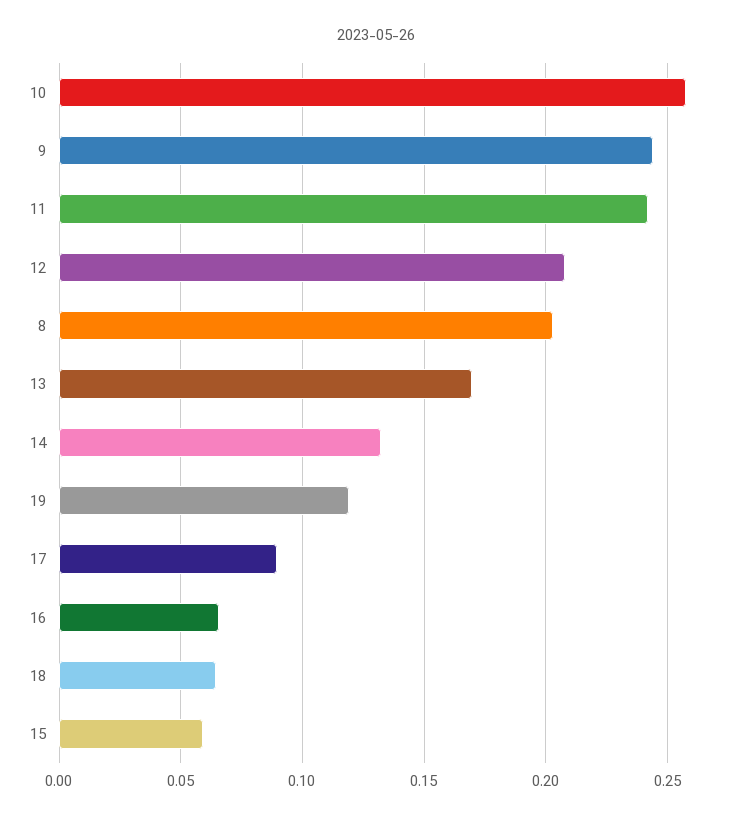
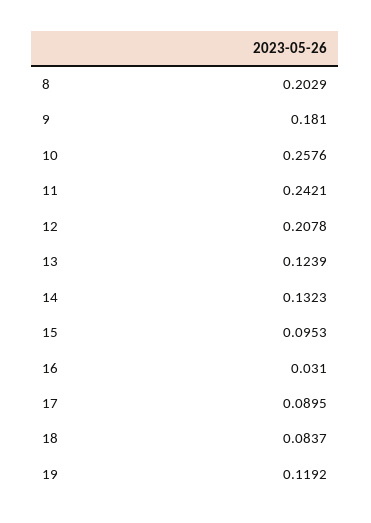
  {
    "10": 0.2576,
-   "9": 0.245,
+   "9": 0.181,
    "11": 0.2421,
    "12": 0.2078,
    "8": 0.2029,
-   "13": 0.17,
+   "13": 0.1239,
    "14": 0.1323,
    "19": 0.1192,
    "17": 0.0895,
-   "16": 0.065,
+   "16": 0.031,
-   "18": 0.065,
+   "18": 0.0837,
-   "15": 0.06
+   "15": 0.0953
  }

